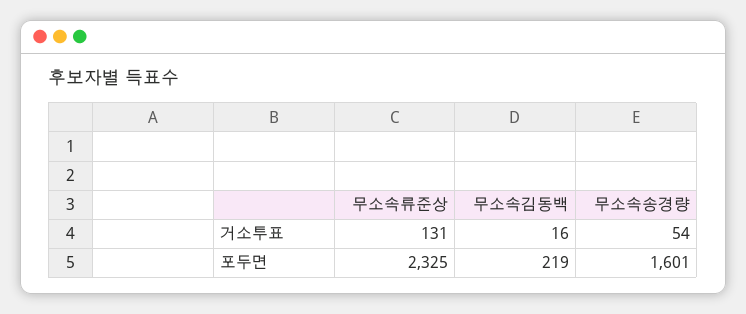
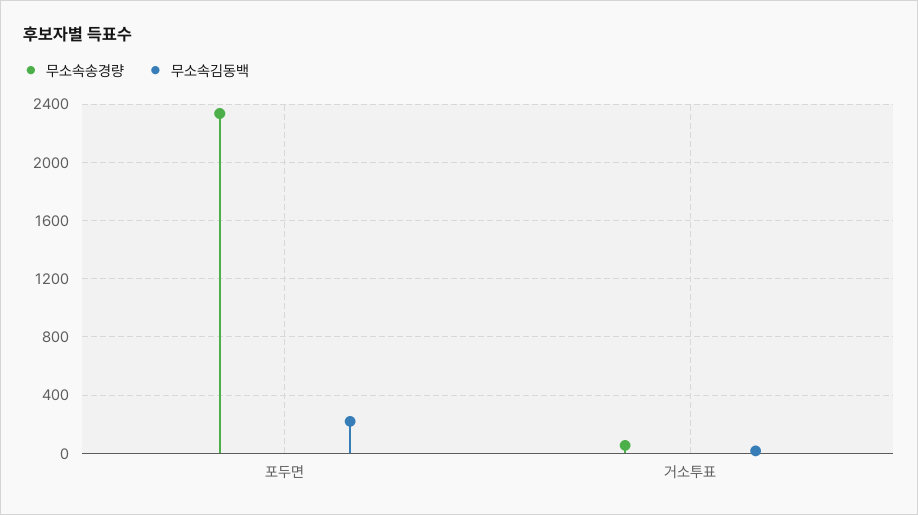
  {
-   "무소속류준상": {
-     "거소투표": 131,
-     "포두면": 2325
-   },
    "무소속김동백": {
      "거소투표": 16,
      "포두면": 219
    },
    "무소속송경량": {
      "거소투표": 54,
-     "포두면": 1601
+     "포두면": 2350
    }
  }

